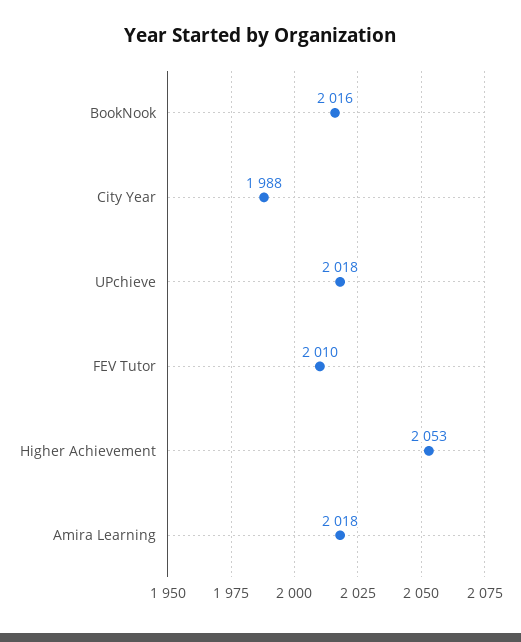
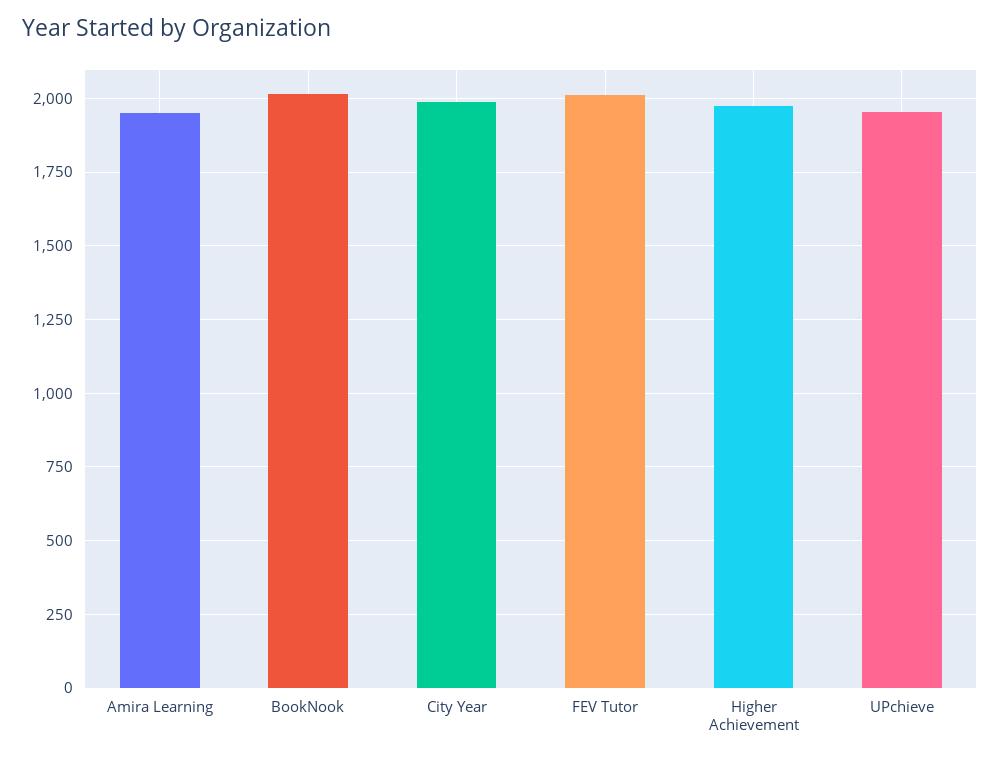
  {
    "BookNook": 2016,
    "City Year": 1988,
-   "UPchieve": 2018,
+   "UPchieve": 1950,
    "FEV Tutor": 2010,
-   "Higher Achievement": 2053,
+   "Higher Achievement": 1975,
-   "Amira Learning": 2018
+   "Amira Learning": 1950
  }

